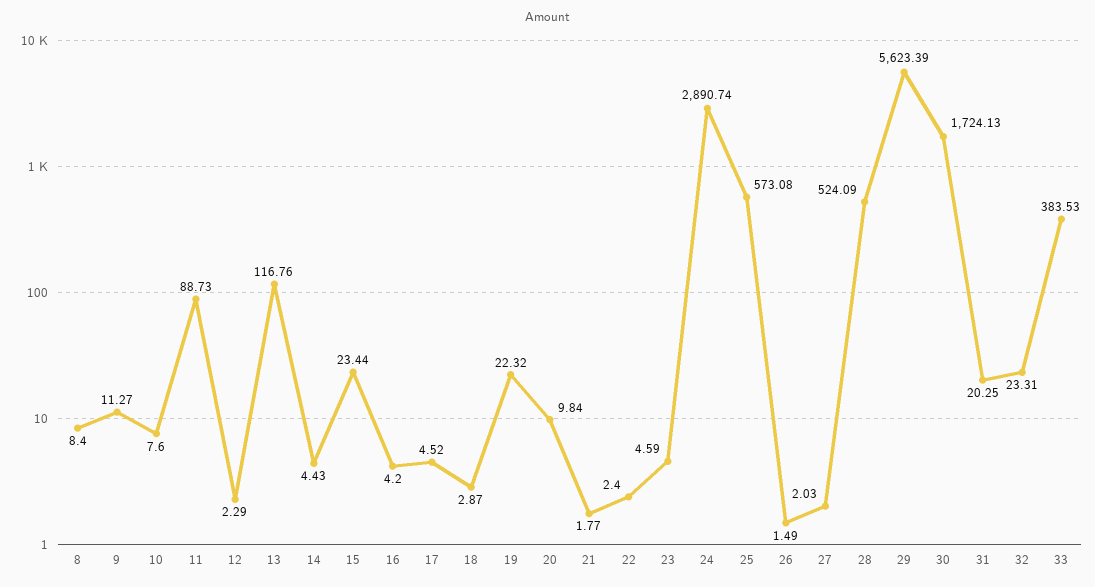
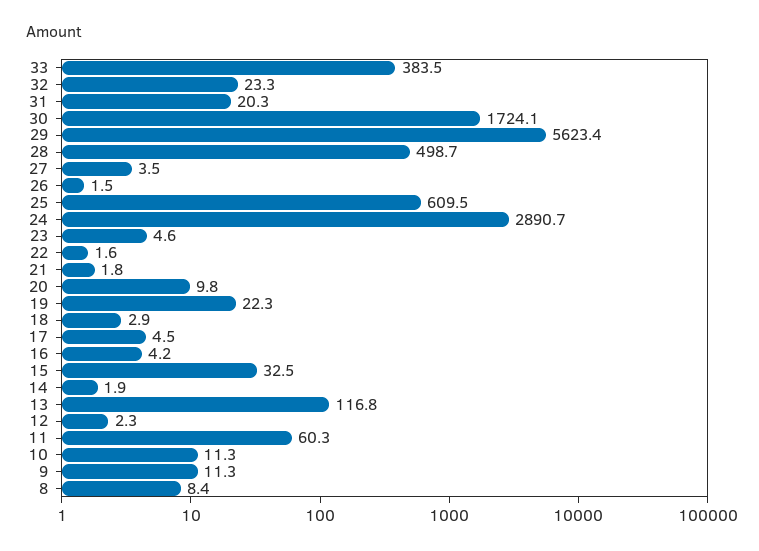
  {
    "8": 8.4,
    "9": 11.27,
-   "10": 7.6,
+   "10": 11.3,
-   "11": 88.73,
+   "11": 60.3,
    "12": 2.29,
    "13": 116.76,
-   "14": 4.43,
+   "14": 1.9,
-   "15": 23.44,
+   "15": 32.5,
    "16": 4.2,
    "17": 4.52,
    "18": 2.87,
    "19": 22.32,
    "20": 9.84,
    "21": 1.77,
-   "22": 2.4,
+   "22": 1.6,
    "23": 4.59,
    "24": 2890.74,
-   "25": 573.08,
+   "25": 609.5,
    "26": 1.49,
-   "27": 2.03,
+   "27": 3.5,
-   "28": 524.09,
+   "28": 498.7,
    "29": 5623.39,
    "30": 1724.13,
    "31": 20.25,
    "32": 23.31,
    "33": 383.53
  }

